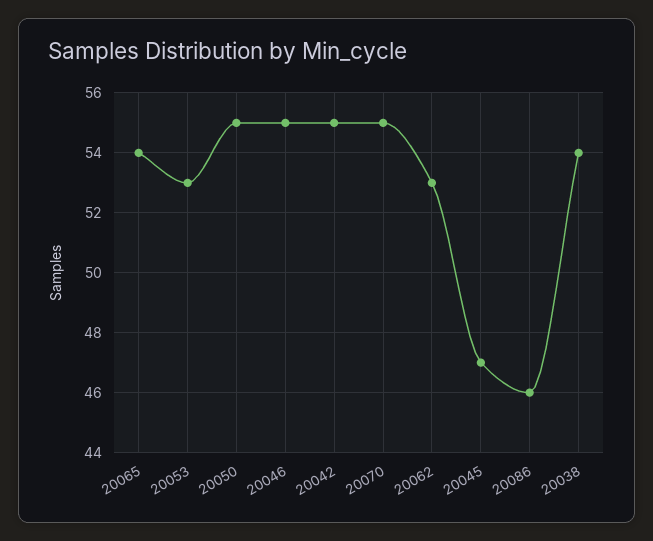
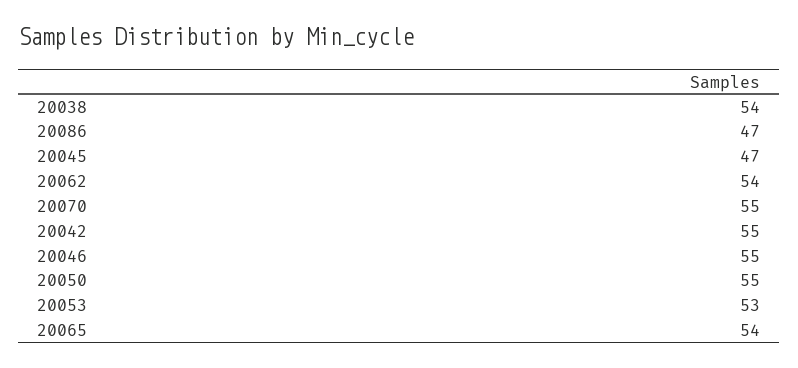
  {
    "20065": 54,
    "20053": 53,
    "20050": 55,
    "20046": 55,
    "20042": 55,
    "20070": 55,
-   "20062": 53,
+   "20062": 54,
    "20045": 47,
-   "20086": 46,
+   "20086": 47,
    "20038": 54
  }

